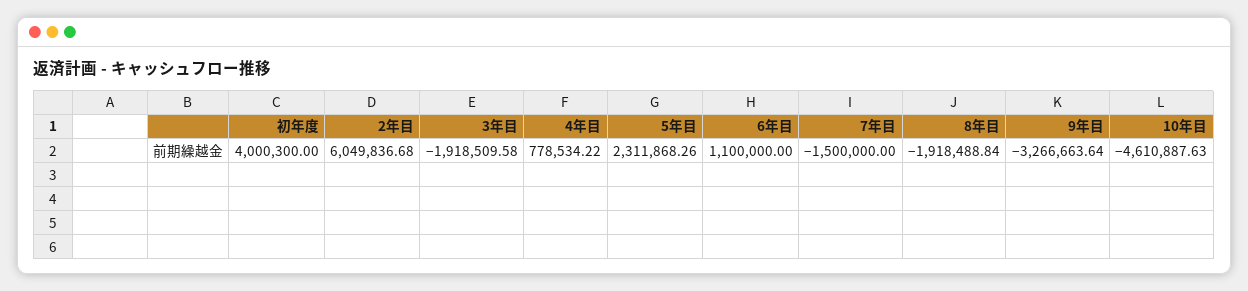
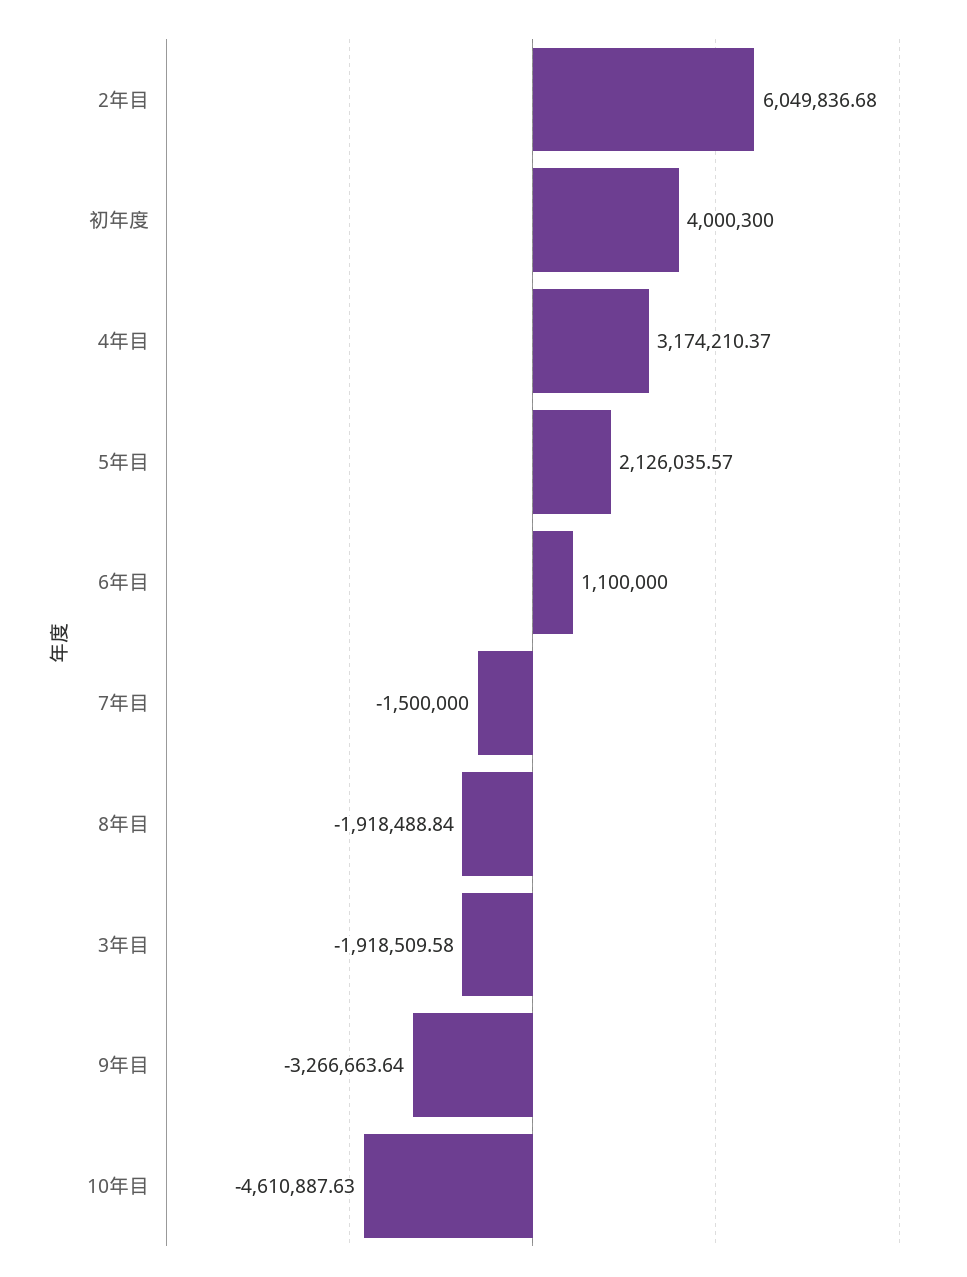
  {
    "初年度": 4000300,
    "2年目": 6049836.68,
    "3年目": -1918509.58,
-   "4年目": 778534.22,
+   "4年目": 3174210.37,
-   "5年目": 2311868.26,
+   "5年目": 2126035.57,
    "6年目": 1100000,
    "7年目": -1500000,
    "8年目": -1918488.84,
    "9年目": -3266663.64,
    "10年目": -4610887.63
  }

